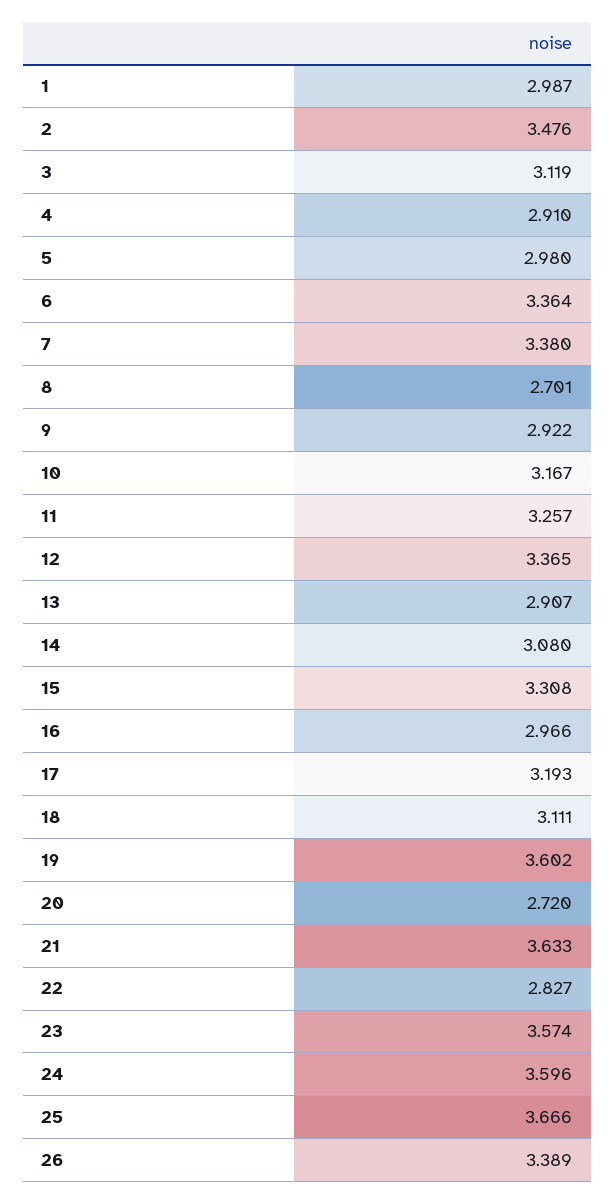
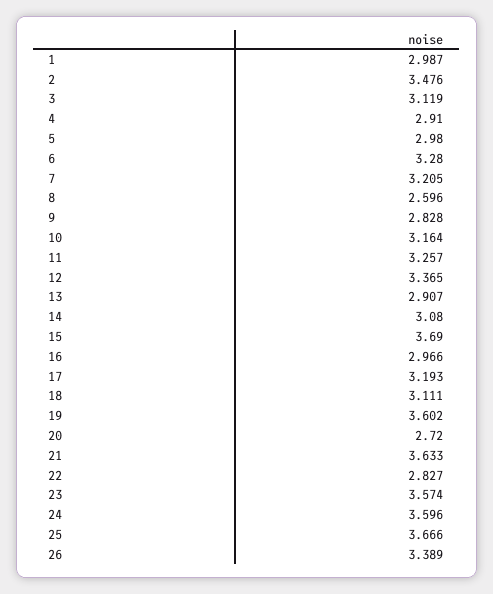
  {
    "1": 2.987,
    "2": 3.476,
    "3": 3.119,
    "4": 2.91,
    "5": 2.98,
-   "6": 3.364,
+   "6": 3.28,
-   "7": 3.38,
+   "7": 3.205,
-   "8": 2.701,
+   "8": 2.596,
-   "9": 2.922,
+   "9": 2.828,
-   "10": 3.167,
+   "10": 3.164,
    "11": 3.257,
    "12": 3.365,
    "13": 2.907,
    "14": 3.08,
-   "15": 3.308,
+   "15": 3.69,
    "16": 2.966,
    "17": 3.193,
    "18": 3.111,
    "19": 3.602,
    "20": 2.72,
    "21": 3.633,
    "22": 2.827,
    "23": 3.574,
    "24": 3.596,
    "25": 3.666,
    "26": 3.389
  }

